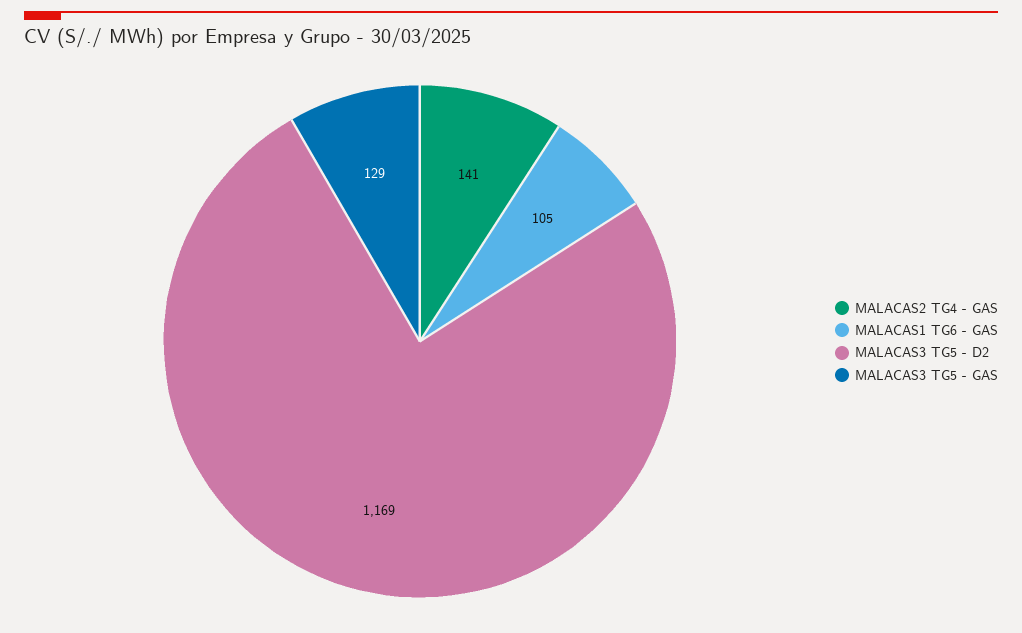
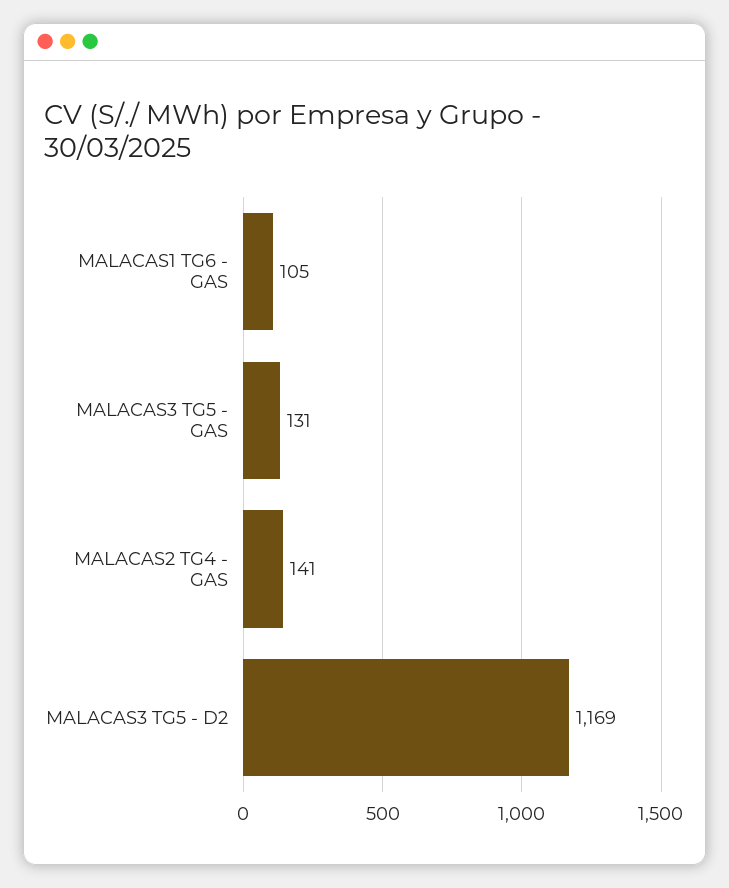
  {
    "MALACAS2 TG4 - GAS": 141,
    "MALACAS1 TG6 - GAS": 105,
    "MALACAS3 TG5 - D2": 1169,
-   "MALACAS3 TG5 - GAS": 129
+   "MALACAS3 TG5 - GAS": 131
  }

